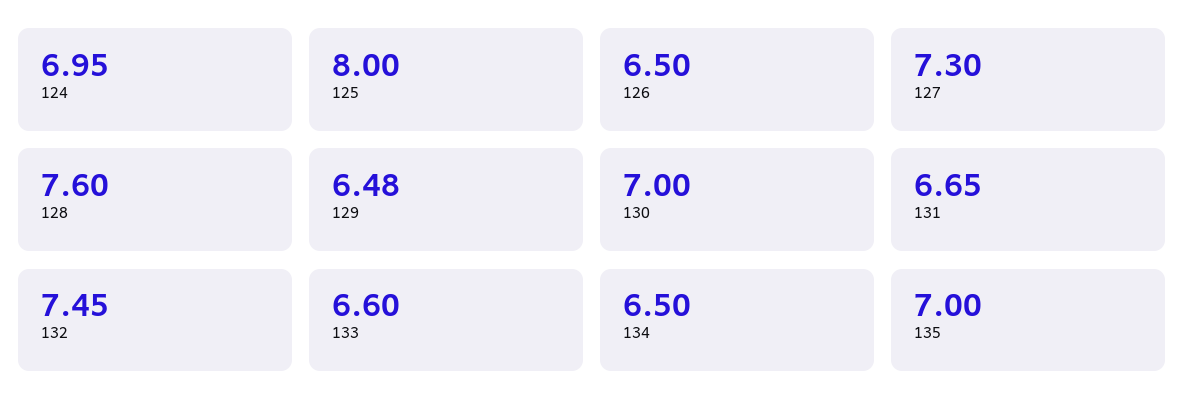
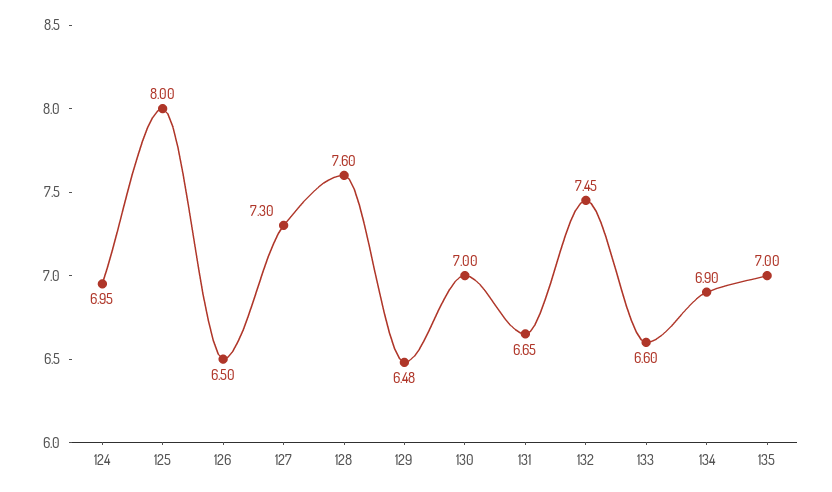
  {
    "124": 6.95,
    "125": 8,
    "126": 6.5,
    "127": 7.3,
    "128": 7.6,
    "129": 6.48,
    "130": 7,
    "131": 6.65,
    "132": 7.45,
    "133": 6.6,
-   "134": 6.5,
+   "134": 6.9,
    "135": 7
  }

